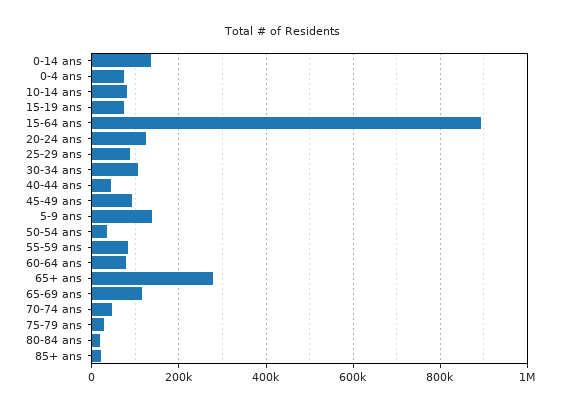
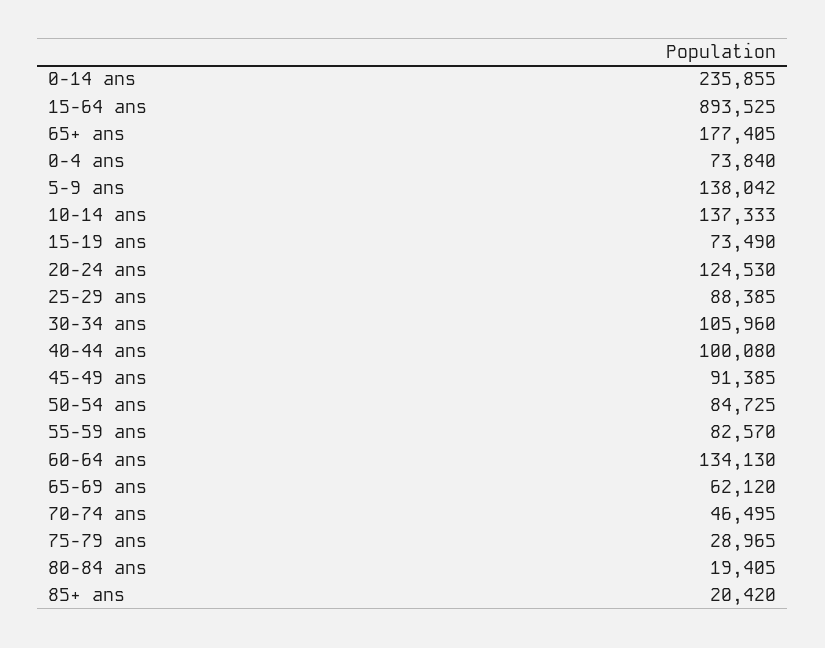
  {
-   "0-14 ans": 140000,
+   "0-14 ans": 235855,
    "0-4 ans": 73840,
-   "10-14 ans": 80000,
+   "10-14 ans": 137333,
    "15-19 ans": 73490,
    "15-64 ans": 893525,
    "20-24 ans": 124530,
    "25-29 ans": 88385,
    "30-34 ans": 105960,
-   "40-44 ans": 40000,
+   "40-44 ans": 100080,
    "45-49 ans": 91385,
    "5-9 ans": 138042,
-   "50-54 ans": 40000,
+   "50-54 ans": 84725,
    "55-59 ans": 82570,
-   "60-64 ans": 80000,
+   "60-64 ans": 134130,
-   "65+ ans": 280000,
+   "65+ ans": 177405,
-   "65-69 ans": 120000,
+   "65-69 ans": 62120,
    "70-74 ans": 46495,
    "75-79 ans": 28965,
    "80-84 ans": 19405,
    "85+ ans": 20420
  }

